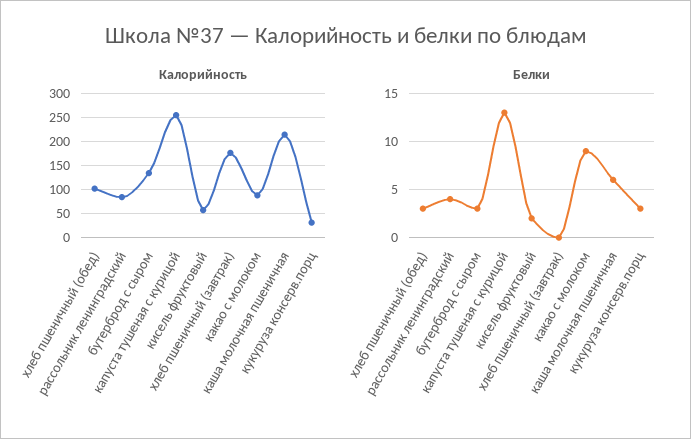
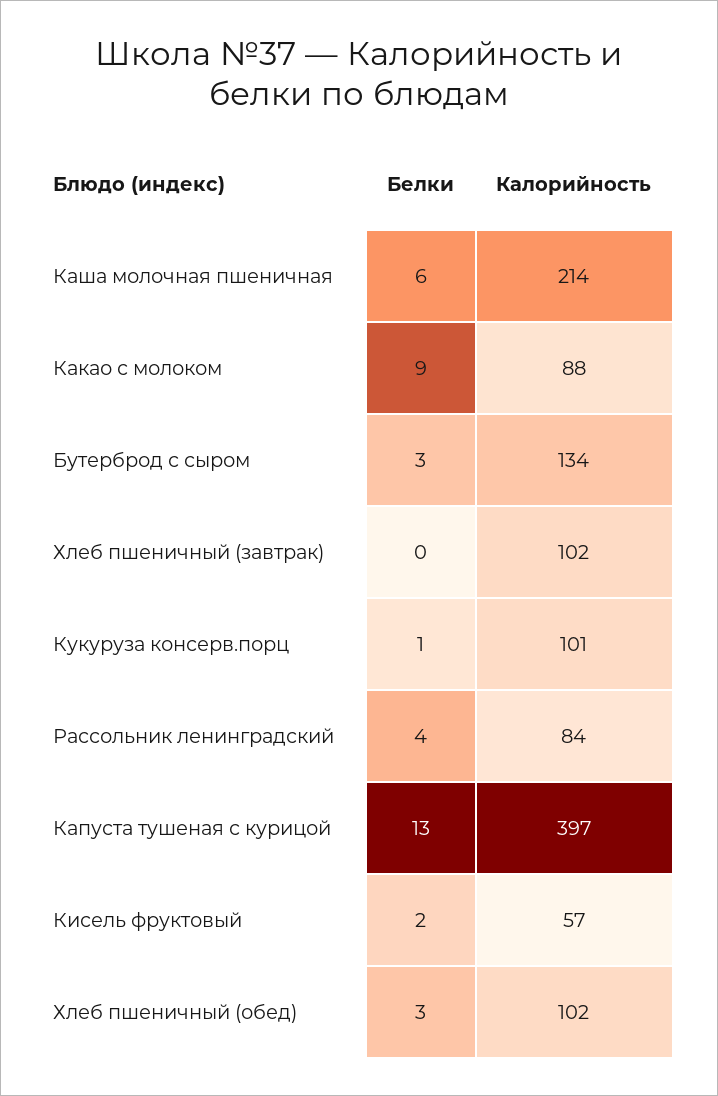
  {
    "Калорийность": {
      "хлеб пшеничный (обед)": 102,
      "рассольник ленинградский": 84,
      "бутерброд с сыром": 134,
-     "капуста тушеная с курицой": 250,
+     "капуста тушеная с курицой": 397,
      "кисель фруктовый": 57,
-     "хлеб пшеничный (завтрак)": 175,
+     "хлеб пшеничный (завтрак)": 102,
      "какао с молоком": 88,
      "каша молочная пшеничная": 214,
-     "кукуруза консерв.порц": 25
+     "кукуруза консерв.порц": 101
    },
    "Белки": {
      "хлеб пшеничный (обед)": 3,
      "рассольник ленинградский": 4,
      "бутерброд с сыром": 3,
      "капуста тушеная с курицой": 13,
      "кисель фруктовый": 2,
      "хлеб пшеничный (завтрак)": 0,
      "какао с молоком": 9,
      "каша молочная пшеничная": 6,
-     "кукуруза консерв.порц": 3
+     "кукуруза консерв.порц": 1
    }
  }

